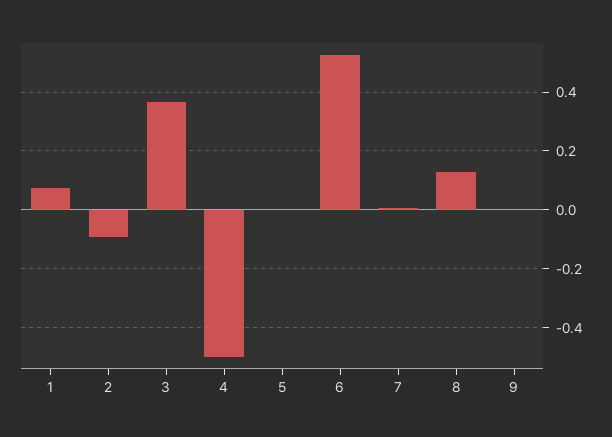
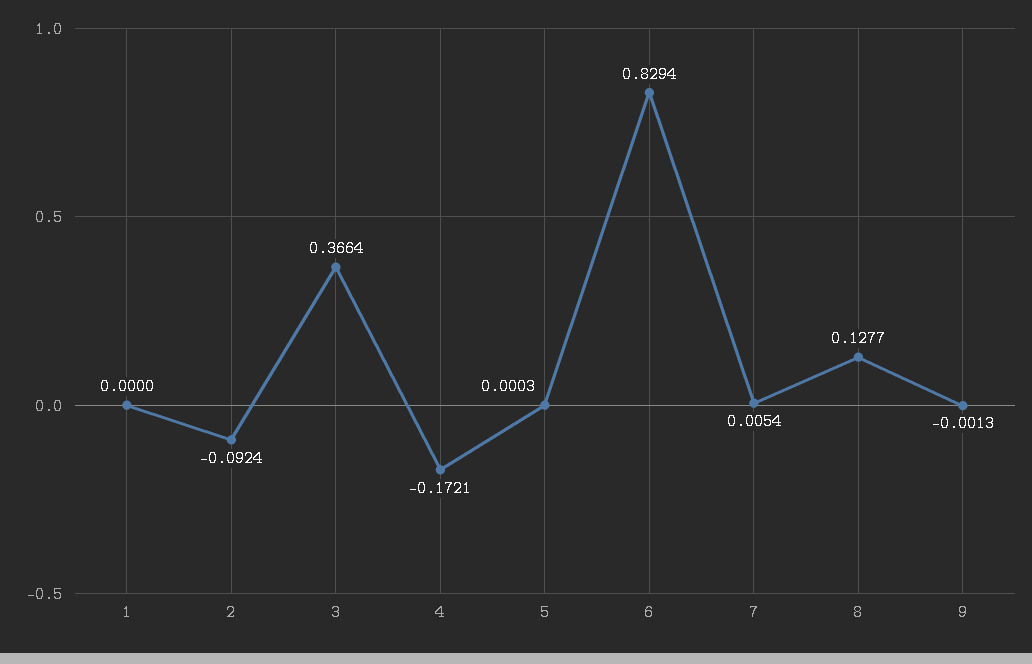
  {
-   "1": 0.075,
+   "1": 0,
    "2": -0.0924,
    "3": 0.3664,
-   "4": -0.5,
+   "4": -0.1721,
    "5": 0.0003,
-   "6": 0.525,
+   "6": 0.8294,
    "7": 0.0054,
    "8": 0.1277,
    "9": -0.0013
  }

